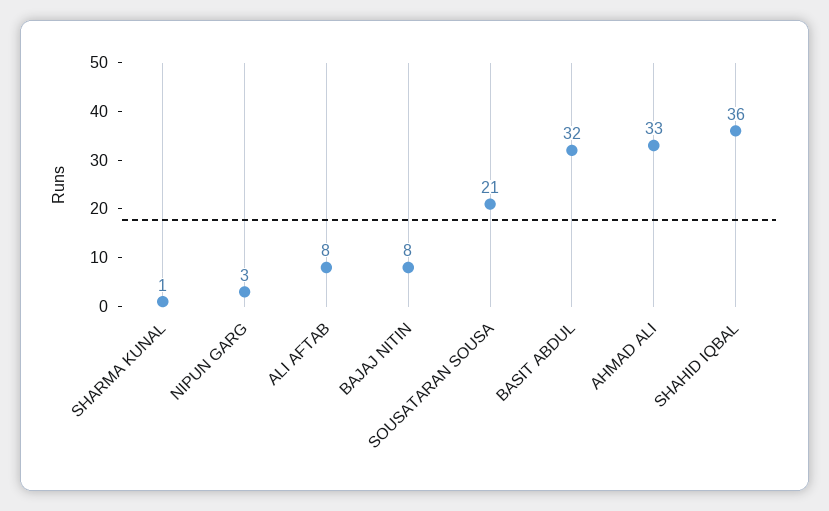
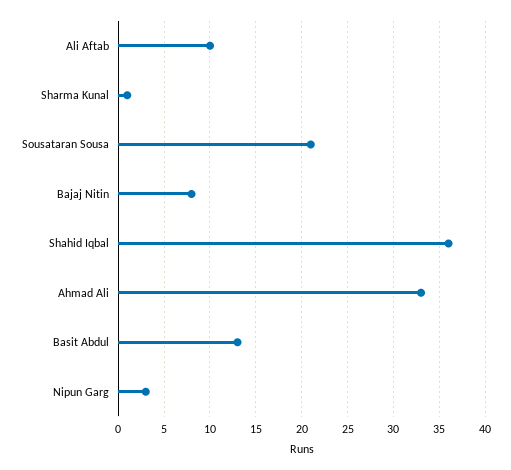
  {
    "SHARMA KUNAL": 1,
    "NIPUN GARG": 3,
-   "ALI AFTAB": 8,
+   "ALI AFTAB": 10,
    "BAJAJ NITIN": 8,
    "SOUSATARAN SOUSA": 21,
-   "BASIT ABDUL": 32,
+   "BASIT ABDUL": 13,
    "AHMAD ALI": 33,
    "SHAHID IQBAL": 36
  }

